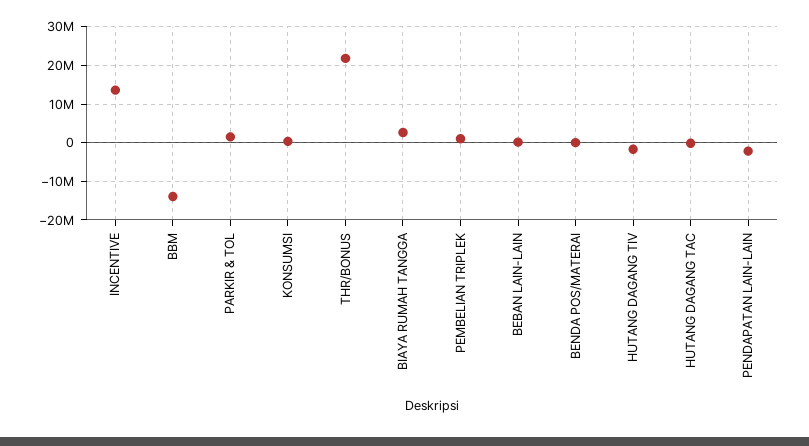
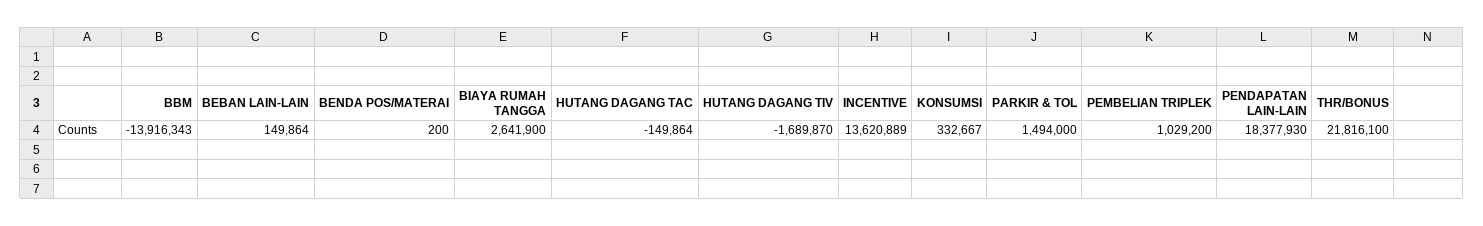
  {
    "INCENTIVE": 13620889,
    "BBM": -13916343,
    "PARKIR & TOL": 1494000,
    "KONSUMSI": 332667,
    "THR/BONUS": 21816100,
    "BIAYA RUMAH TANGGA": 2641900,
    "PEMBELIAN TRIPLEK": 1029200,
    "BEBAN LAIN-LAIN": 149864,
    "BENDA POS/MATERAI": 200,
    "HUTANG DAGANG TIV": -1689870,
    "HUTANG DAGANG TAC": -149864,
-   "PENDAPATAN LAIN-LAIN": -2000000
+   "PENDAPATAN LAIN-LAIN": 18377930
  }

